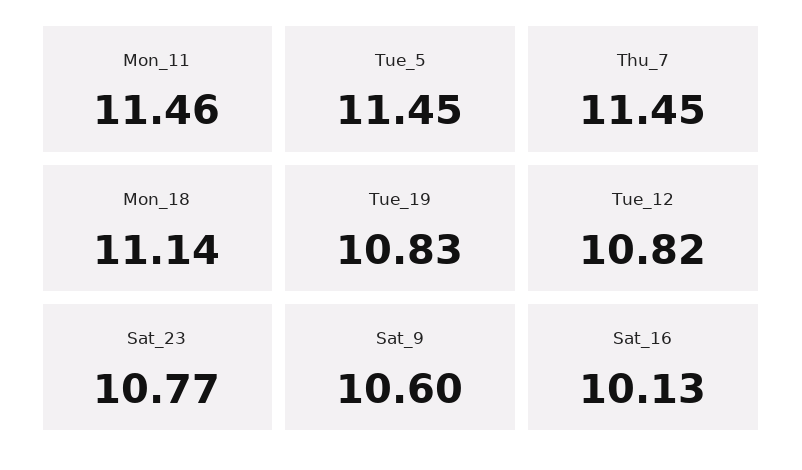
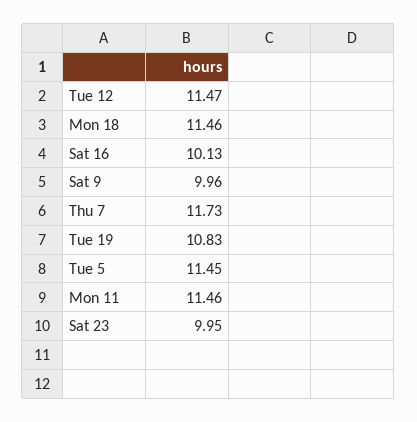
  {
    "Mon_11": 11.46,
    "Tue_5": 11.45,
-   "Thu_7": 11.45,
+   "Thu_7": 11.73,
-   "Mon_18": 11.14,
+   "Mon_18": 11.46,
    "Tue_19": 10.83,
-   "Tue_12": 10.82,
+   "Tue_12": 11.47,
-   "Sat_23": 10.77,
+   "Sat_23": 9.95,
-   "Sat_9": 10.6,
+   "Sat_9": 9.96,
    "Sat_16": 10.13
  }

